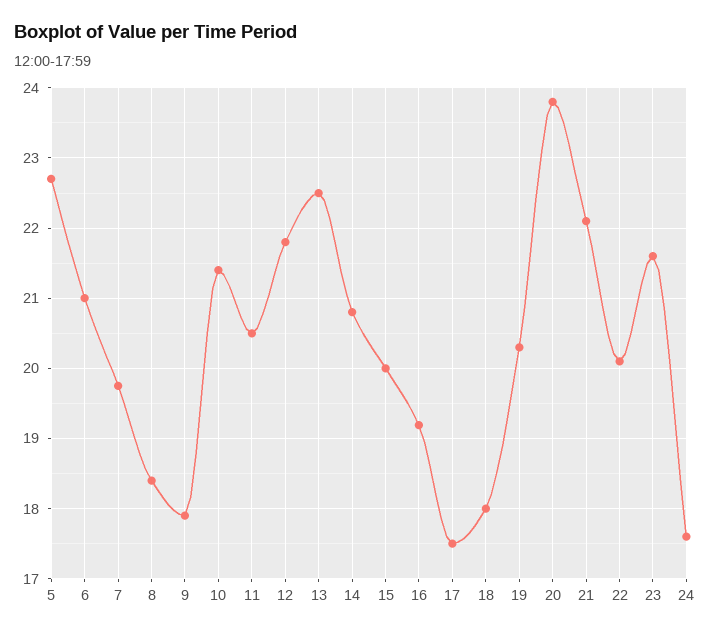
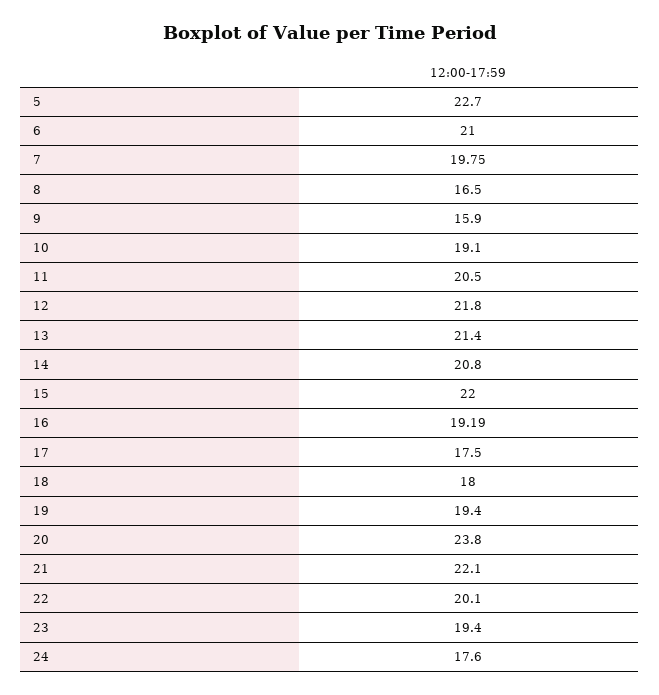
  {
    "5": 22.7,
    "6": 21,
    "7": 19.75,
-   "8": 18.4,
+   "8": 16.5,
-   "9": 17.9,
+   "9": 15.9,
-   "10": 21.4,
+   "10": 19.1,
    "11": 20.5,
    "12": 21.8,
-   "13": 22.5,
+   "13": 21.4,
    "14": 20.8,
-   "15": 20,
+   "15": 22,
    "16": 19.19,
    "17": 17.5,
    "18": 18,
-   "19": 20.3,
+   "19": 19.4,
    "20": 23.8,
    "21": 22.1,
    "22": 20.1,
-   "23": 21.6,
+   "23": 19.4,
    "24": 17.6
  }

